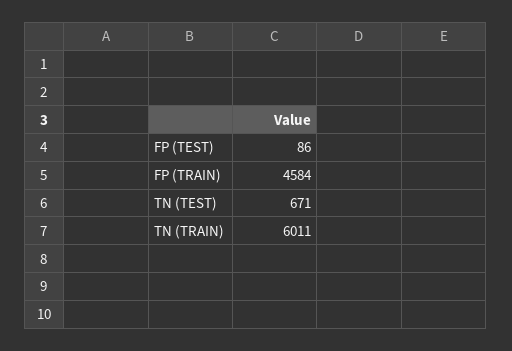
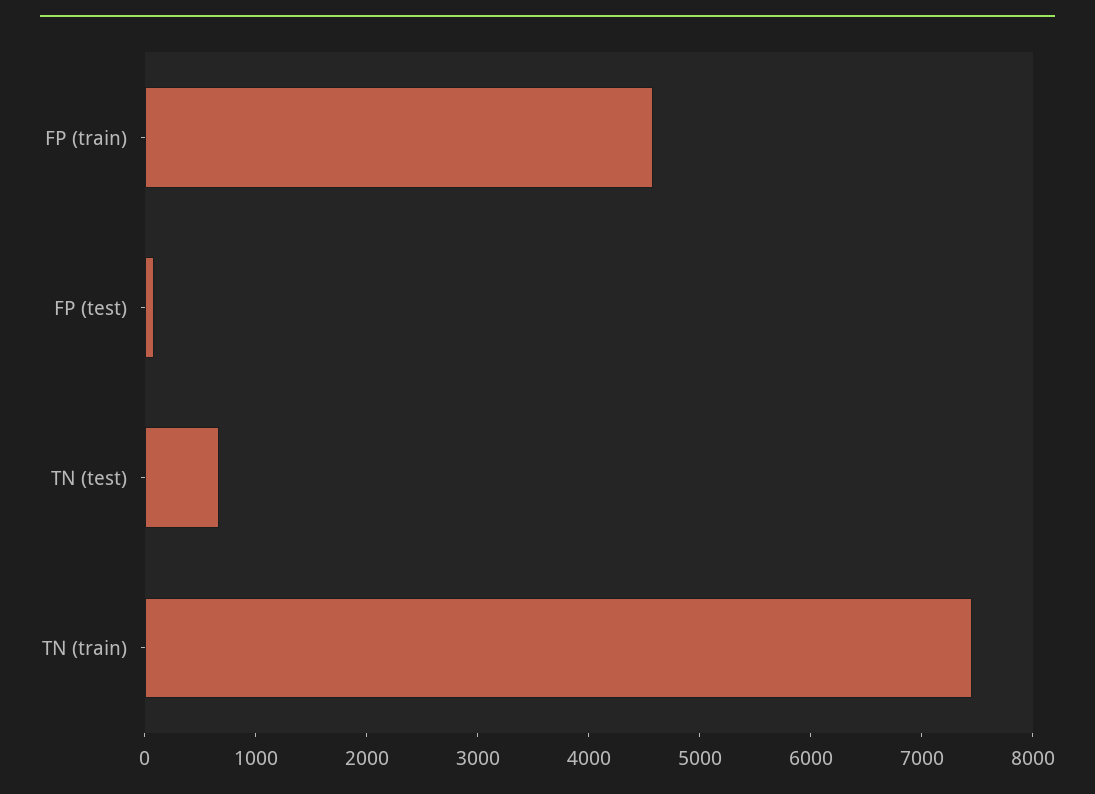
  {
    "FP (TEST)": 86,
    "FP (TRAIN)": 4584,
    "TN (TEST)": 671,
-   "TN (TRAIN)": 6011
+   "TN (TRAIN)": 7400
  }

